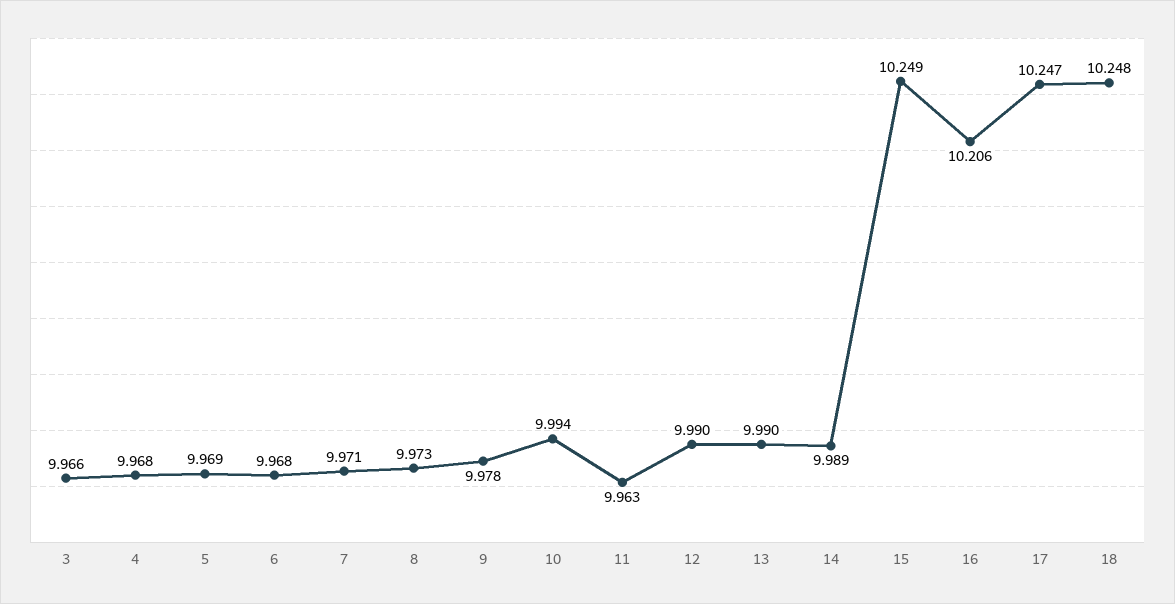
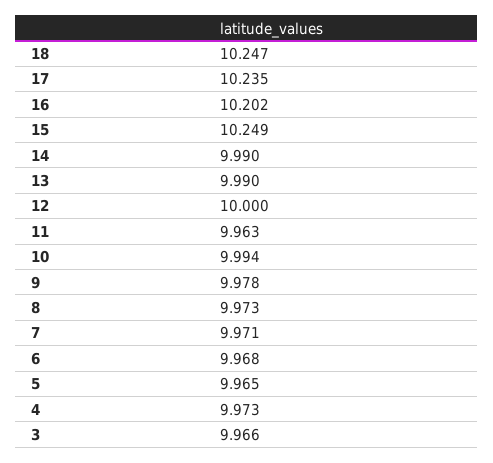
  {
    "3": 9.966,
-   "4": 9.968,
+   "4": 9.973,
-   "5": 9.969,
+   "5": 9.965,
    "6": 9.968,
    "7": 9.971,
    "8": 9.973,
    "9": 9.978,
    "10": 9.994,
    "11": 9.963,
-   "12": 9.99,
+   "12": 10,
    "13": 9.99,
-   "14": 9.989,
+   "14": 9.99,
    "15": 10.249,
-   "16": 10.206,
+   "16": 10.202,
-   "17": 10.247,
+   "17": 10.235,
-   "18": 10.248
+   "18": 10.247
  }

